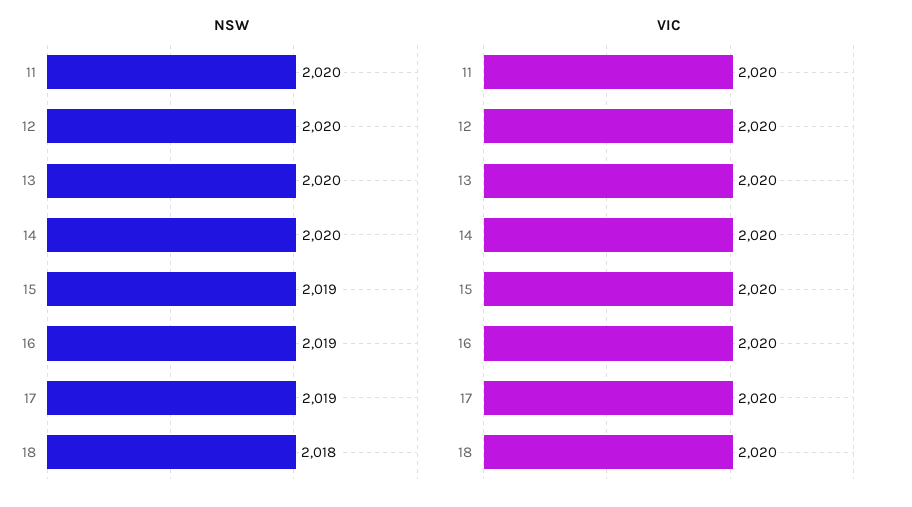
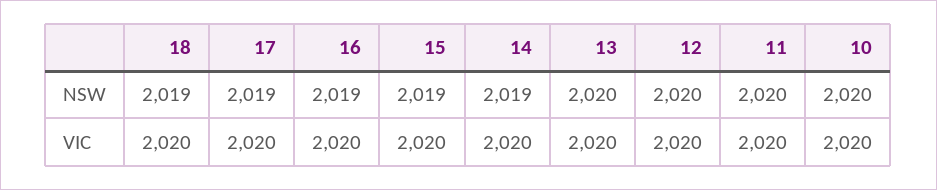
  {
    "NSW": {
      "11": 2020,
      "12": 2020,
      "13": 2020,
-     "14": 2020,
+     "14": 2019,
      "15": 2019,
      "16": 2019,
      "17": 2019,
-     "18": 2018
+     "18": 2019,
+     "10": 2020
    },
    "VIC": {
      "11": 2020,
      "12": 2020,
      "13": 2020,
      "14": 2020,
      "15": 2020,
      "16": 2020,
      "17": 2020,
-     "18": 2020
+     "18": 2020,
+     "10": 2020
    }
  }

